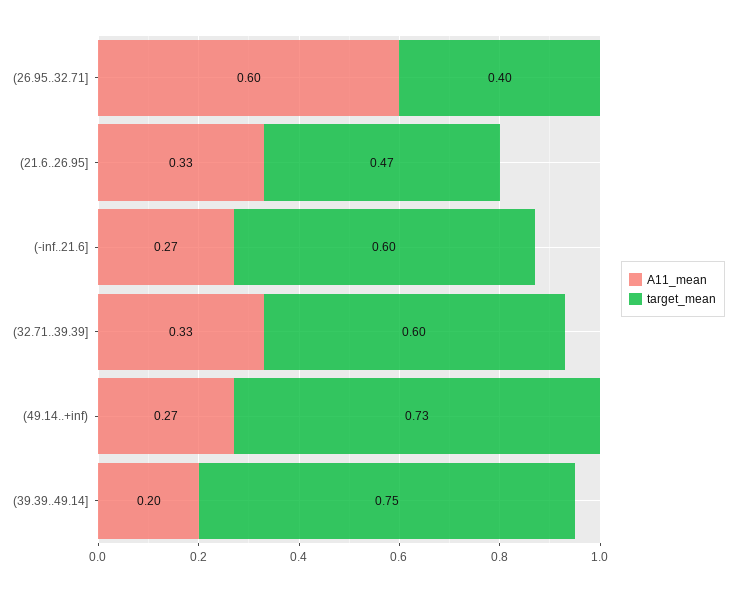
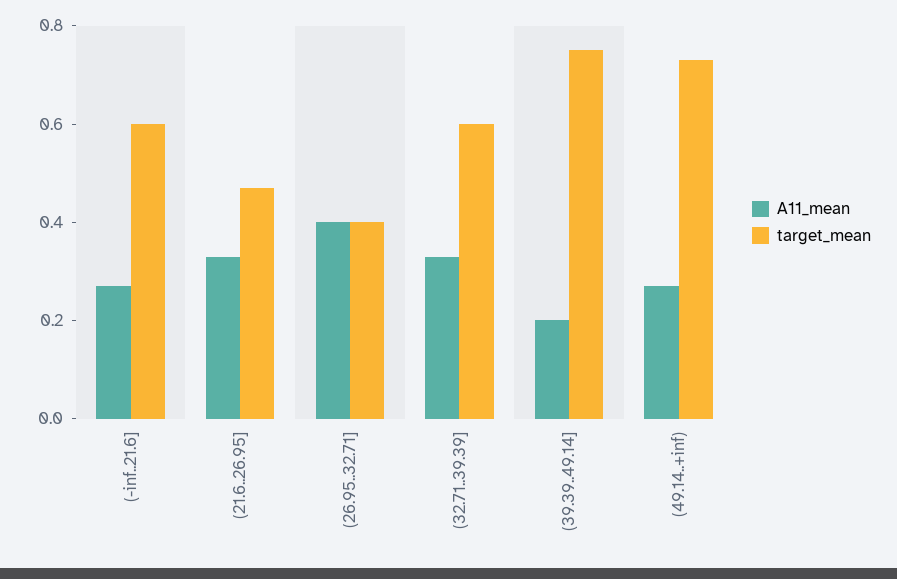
  {
    "A11_mean": {
-     "(26.95..32.71]": 0.6,
+     "(26.95..32.71]": 0.4,
      "(21.6..26.95]": 0.33,
      "(-inf..21.6]": 0.27,
      "(32.71..39.39]": 0.33,
      "(49.14..+inf)": 0.27,
      "(39.39..49.14]": 0.2
    },
    "target_mean": {
      "(26.95..32.71]": 0.4,
      "(21.6..26.95]": 0.47,
      "(-inf..21.6]": 0.6,
      "(32.71..39.39]": 0.6,
      "(49.14..+inf)": 0.73,
      "(39.39..49.14]": 0.75
    }
  }

